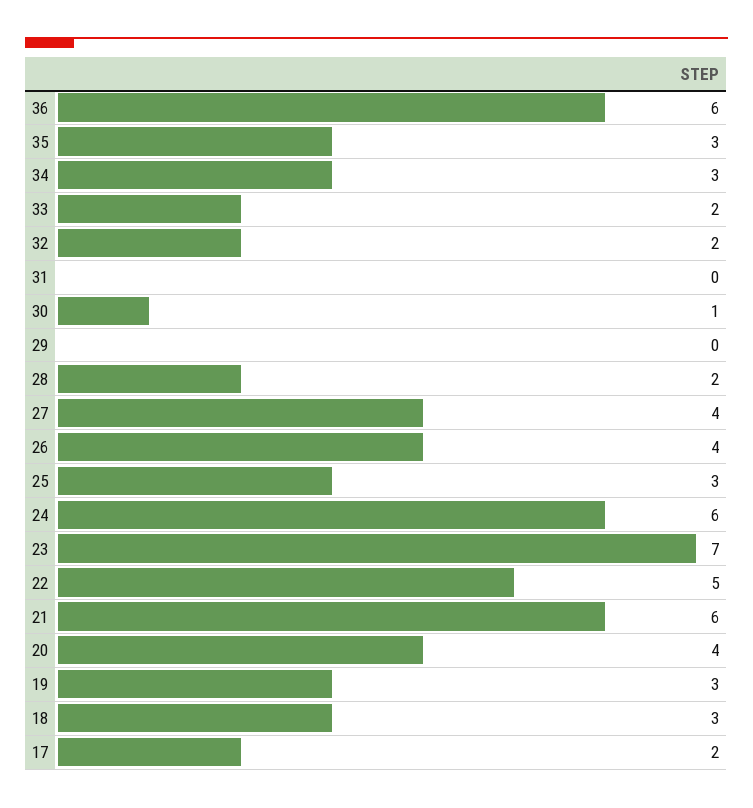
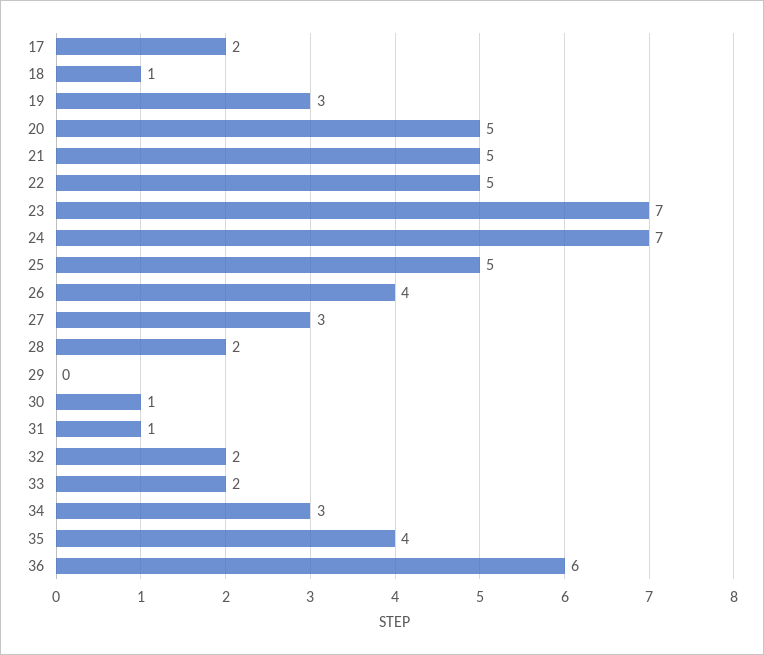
  {
    "36": 6,
-   "35": 3,
+   "35": 4,
    "34": 3,
    "33": 2,
    "32": 2,
-   "31": 0,
+   "31": 1,
    "30": 1,
    "29": 0,
    "28": 2,
-   "27": 4,
+   "27": 3,
    "26": 4,
-   "25": 3,
+   "25": 5,
-   "24": 6,
+   "24": 7,
    "23": 7,
    "22": 5,
-   "21": 6,
+   "21": 5,
-   "20": 4,
+   "20": 5,
    "19": 3,
-   "18": 3,
+   "18": 1,
    "17": 2
  }

